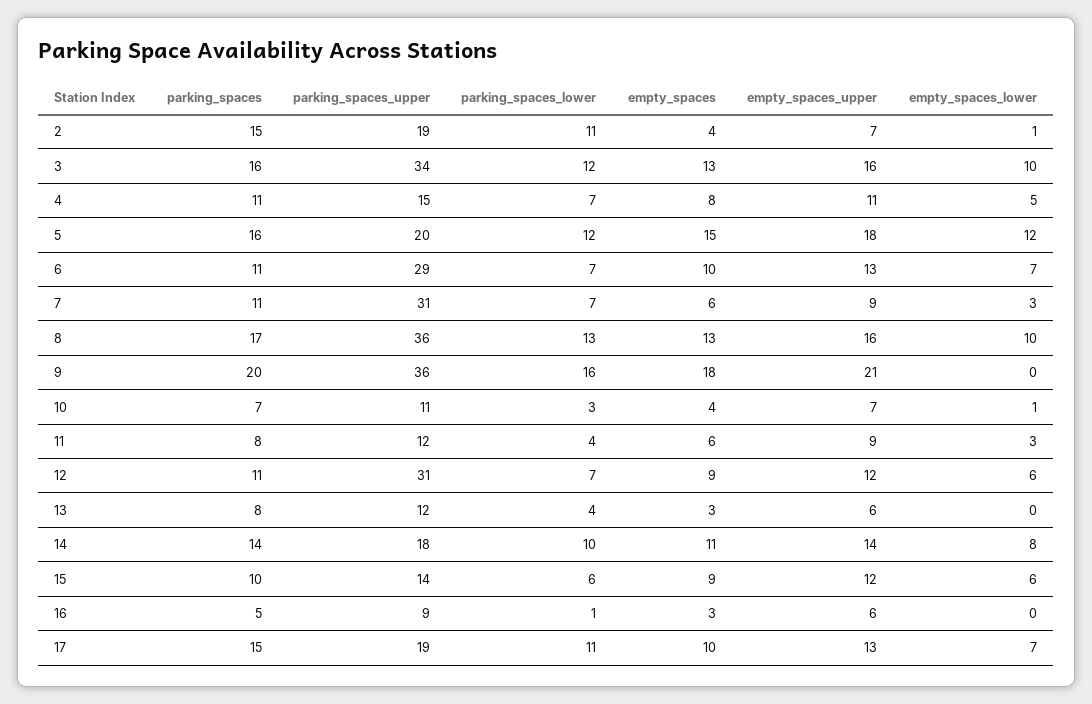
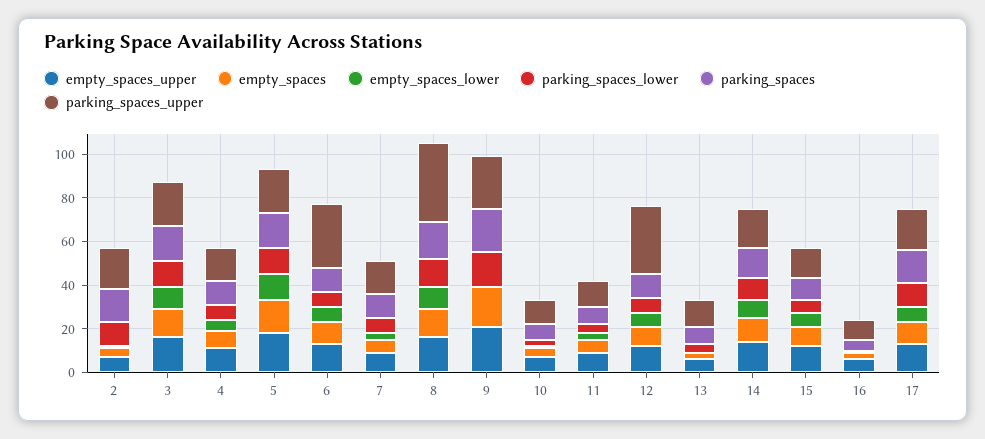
  {
    "parking_spaces": {
      "2": 15,
      "3": 16,
      "4": 11,
      "5": 16,
      "6": 11,
      "7": 11,
      "8": 17,
      "9": 20,
      "10": 7,
      "11": 8,
      "12": 11,
      "13": 8,
      "14": 14,
      "15": 10,
      "16": 5,
      "17": 15
    },
    "parking_spaces_upper": {
      "2": 19,
-     "3": 34,
+     "3": 20,
      "4": 15,
      "5": 20,
      "6": 29,
-     "7": 31,
+     "7": 15,
      "8": 36,
-     "9": 36,
+     "9": 25,
      "10": 11,
      "11": 12,
      "12": 31,
      "13": 12,
      "14": 18,
      "15": 14,
      "16": 9,
      "17": 19
    },
    "parking_spaces_lower": {
      "2": 11,
      "3": 12,
      "4": 7,
      "5": 12,
      "6": 7,
      "7": 7,
      "8": 13,
      "9": 16,
      "10": 3,
      "11": 4,
      "12": 7,
      "13": 4,
      "14": 10,
      "15": 6,
      "16": 1,
      "17": 11
    },
    "empty_spaces": {
      "2": 4,
      "3": 13,
      "4": 8,
      "5": 15,
      "6": 10,
      "7": 6,
      "8": 13,
      "9": 18,
      "10": 4,
      "11": 6,
      "12": 9,
      "13": 3,
      "14": 11,
      "15": 9,
      "16": 3,
      "17": 10
    },
    "empty_spaces_upper": {
      "2": 7,
      "3": 16,
      "4": 11,
      "5": 18,
      "6": 13,
      "7": 9,
      "8": 16,
      "9": 21,
      "10": 7,
      "11": 9,
      "12": 12,
      "13": 6,
      "14": 14,
      "15": 12,
      "16": 6,
      "17": 13
    },
    "empty_spaces_lower": {
      "2": 1,
      "3": 10,
      "4": 5,
      "5": 12,
      "6": 7,
      "7": 3,
      "8": 10,
      "9": 0,
      "10": 1,
      "11": 3,
      "12": 6,
      "13": 0,
      "14": 8,
      "15": 6,
      "16": 0,
      "17": 7
    }
  }

